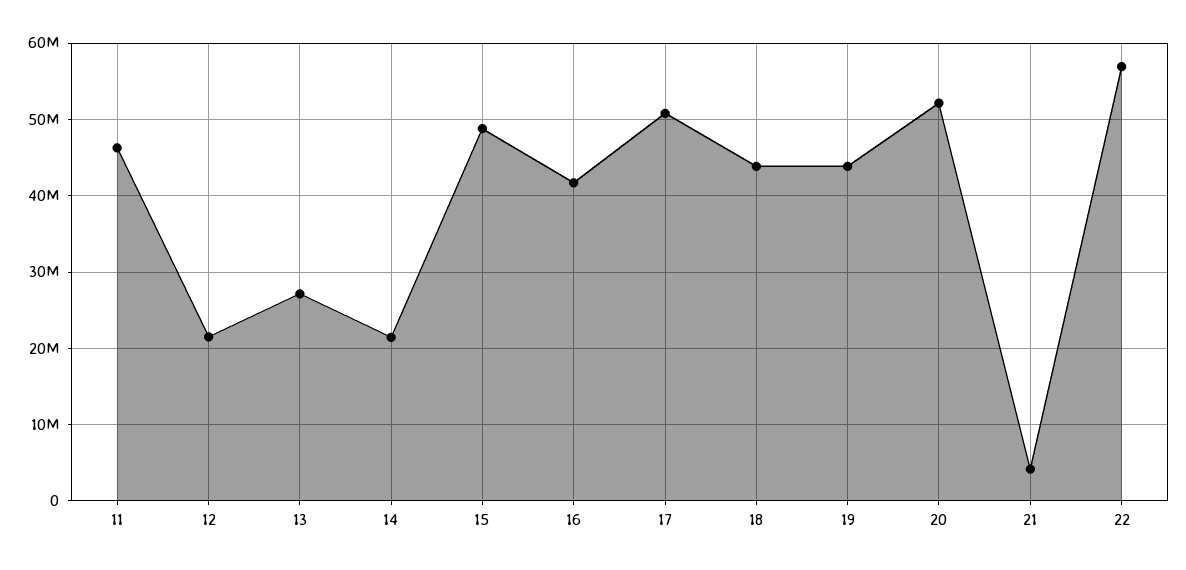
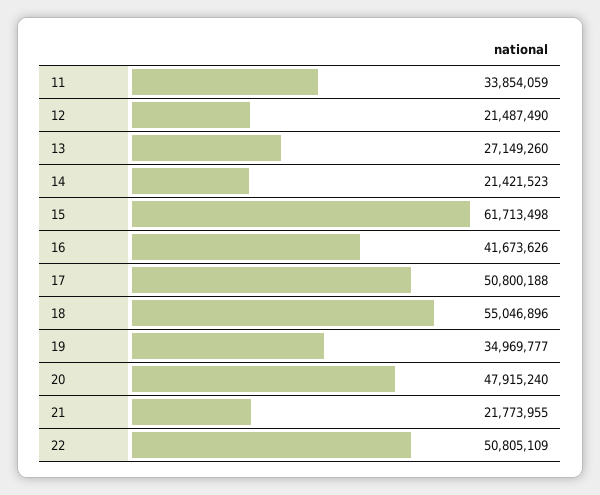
  {
-   "11": 46000000,
+   "11": 33854059,
    "12": 21487490,
    "13": 27149260,
    "14": 21421523,
-   "15": 49000000,
+   "15": 61713498,
    "16": 41673626,
    "17": 50800188,
-   "18": 44000000,
+   "18": 55046896,
-   "19": 44000000,
+   "19": 34969777,
-   "20": 52000000,
+   "20": 47915240,
-   "21": 4000000,
+   "21": 21773955,
-   "22": 57000000
+   "22": 50805109
  }

